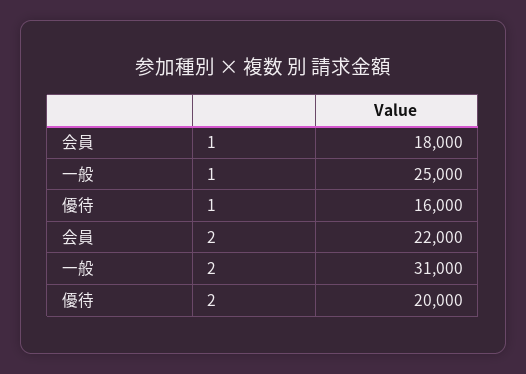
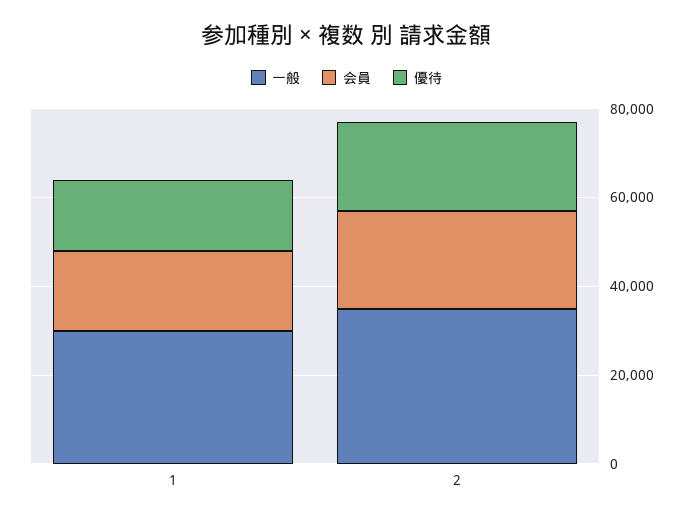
  {
    "会員": {
      "1": 18000,
      "2": 22000
    },
    "一般": {
-     "1": 25000,
+     "1": 30000,
-     "2": 31000
+     "2": 35000
    },
    "優待": {
      "1": 16000,
      "2": 20000
    }
  }

